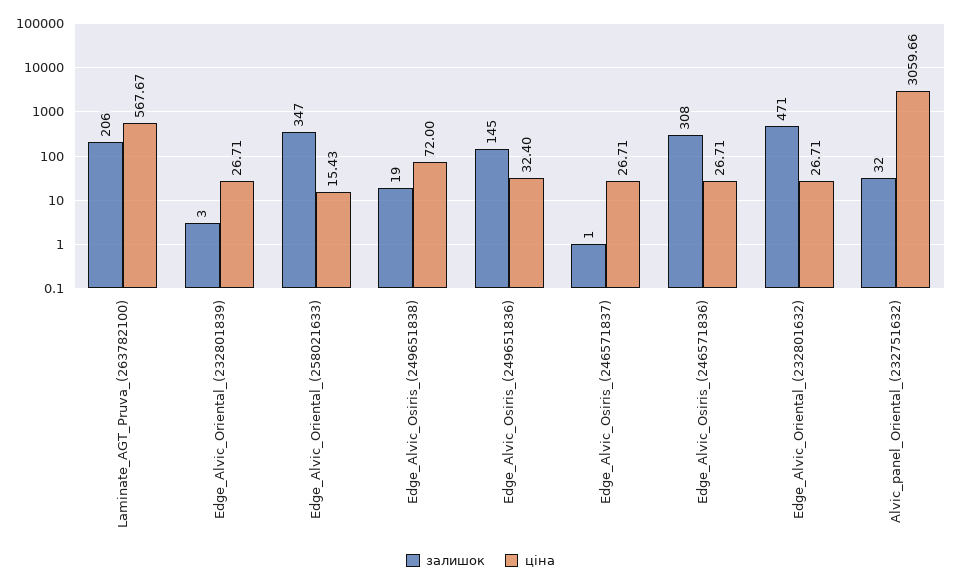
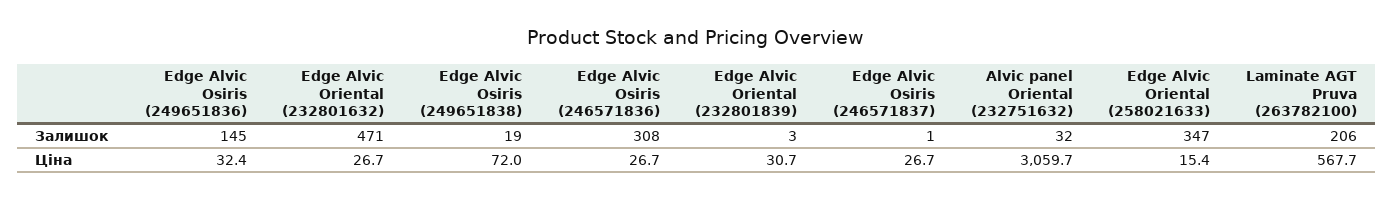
  {
    "залишок": {
      "Laminate_AGT_Pruva_(263782100)": 206,
      "Edge_Alvic_Oriental_(232801839)": 3,
      "Edge_Alvic_Oriental_(258021633)": 347,
      "Edge_Alvic_Osiris_(249651838)": 19,
      "Edge_Alvic_Osiris_(249651836)": 145,
      "Edge_Alvic_Osiris_(246571837)": 1,
      "Edge_Alvic_Osiris_(246571836)": 308,
      "Edge_Alvic_Oriental_(232801632)": 471,
      "Alvic_panel_Oriental_(232751632)": 32
    },
    "ціна": {
      "Laminate_AGT_Pruva_(263782100)": 567.67,
-     "Edge_Alvic_Oriental_(232801839)": 26.71,
+     "Edge_Alvic_Oriental_(232801839)": 30.7,
      "Edge_Alvic_Oriental_(258021633)": 15.43,
      "Edge_Alvic_Osiris_(249651838)": 72,
      "Edge_Alvic_Osiris_(249651836)": 32.4,
      "Edge_Alvic_Osiris_(246571837)": 26.71,
      "Edge_Alvic_Osiris_(246571836)": 26.71,
      "Edge_Alvic_Oriental_(232801632)": 26.71,
      "Alvic_panel_Oriental_(232751632)": 3059.66
    }
  }

